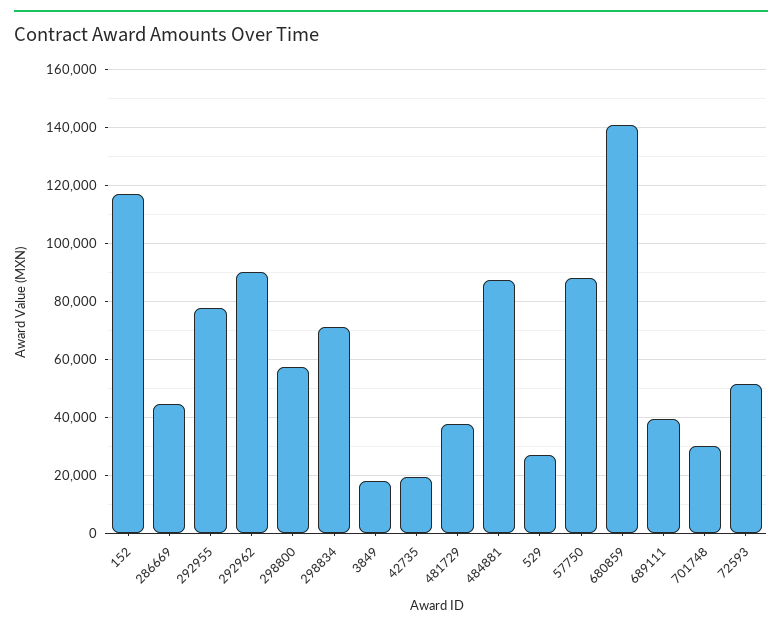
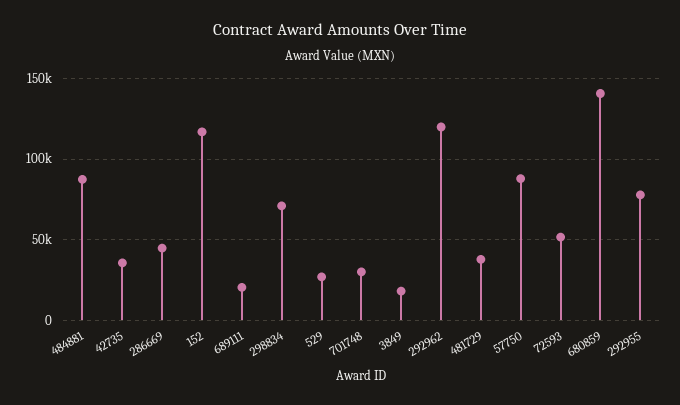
  {
    "152": 117500,
    "286669": 45000,
    "292955": 77500,
-   "292962": 90000,
+   "292962": 120000,
-   "298800": 57500,
    "298834": 70000,
    "3849": 17500,
-   "42735": 20000,
+   "42735": 35000,
    "481729": 37500,
    "484881": 87500,
    "529": 27500,
    "57750": 87500,
    "680859": 140000,
-   "689111": 40000,
+   "689111": 20000,
    "701748": 30000,
    "72593": 52500
  }

